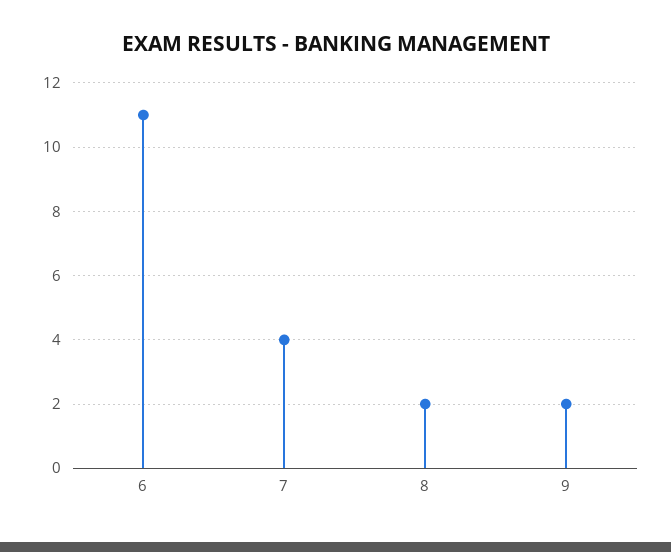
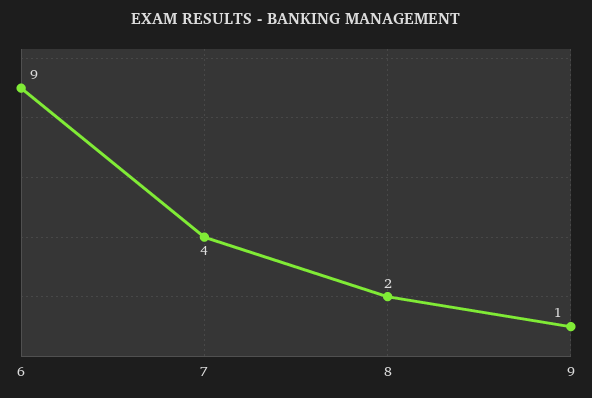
  {
-   "6": 11,
+   "6": 9,
    "7": 4,
    "8": 2,
-   "9": 2
+   "9": 1
  }

